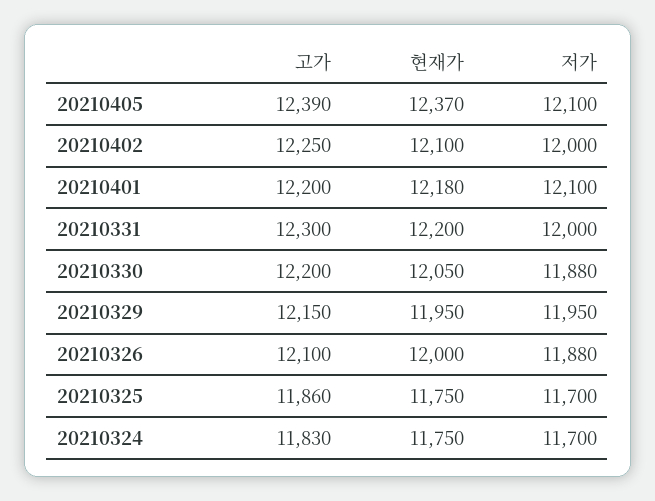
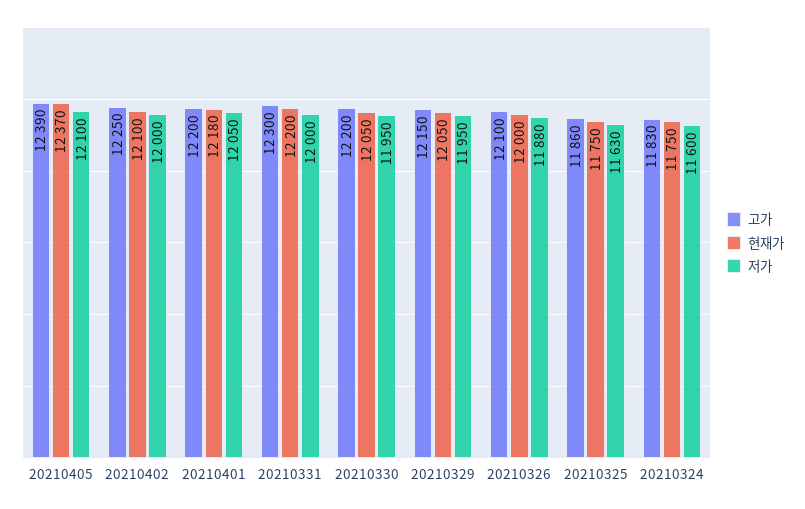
  {
    "고가": {
      "20210405": 12390,
      "20210402": 12250,
      "20210401": 12200,
      "20210331": 12300,
      "20210330": 12200,
      "20210329": 12150,
      "20210326": 12100,
      "20210325": 11860,
      "20210324": 11830
    },
    "현재가": {
      "20210405": 12370,
      "20210402": 12100,
      "20210401": 12180,
      "20210331": 12200,
      "20210330": 12050,
-     "20210329": 11950,
+     "20210329": 12050,
      "20210326": 12000,
      "20210325": 11750,
      "20210324": 11750
    },
    "저가": {
      "20210405": 12100,
      "20210402": 12000,
-     "20210401": 12100,
+     "20210401": 12050,
      "20210331": 12000,
-     "20210330": 11880,
+     "20210330": 11950,
      "20210329": 11950,
      "20210326": 11880,
-     "20210325": 11700,
+     "20210325": 11630,
-     "20210324": 11700
+     "20210324": 11600
    }
  }

